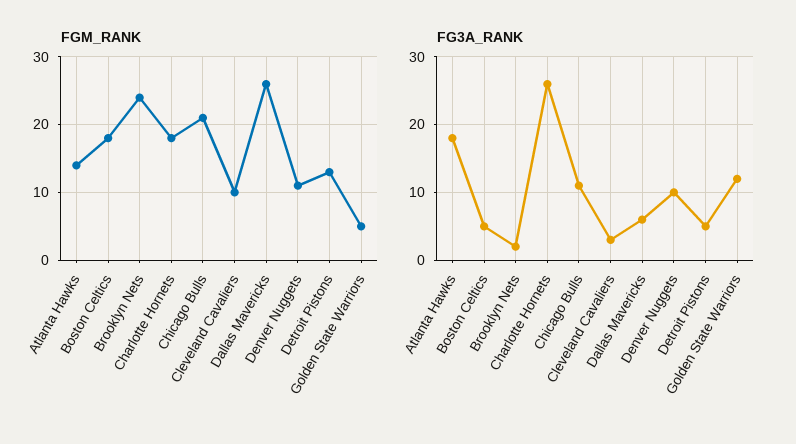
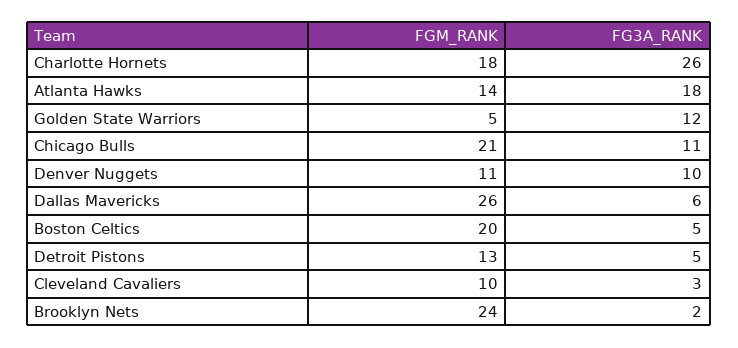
  {
    "FGM_RANK": {
      "Atlanta Hawks": 14,
-     "Boston Celtics": 18,
+     "Boston Celtics": 20,
      "Brooklyn Nets": 24,
      "Charlotte Hornets": 18,
      "Chicago Bulls": 21,
      "Cleveland Cavaliers": 10,
      "Dallas Mavericks": 26,
      "Denver Nuggets": 11,
      "Detroit Pistons": 13,
      "Golden State Warriors": 5
    },
    "FG3A_RANK": {
      "Atlanta Hawks": 18,
      "Boston Celtics": 5,
      "Brooklyn Nets": 2,
      "Charlotte Hornets": 26,
      "Chicago Bulls": 11,
      "Cleveland Cavaliers": 3,
      "Dallas Mavericks": 6,
      "Denver Nuggets": 10,
      "Detroit Pistons": 5,
      "Golden State Warriors": 12
    }
  }

